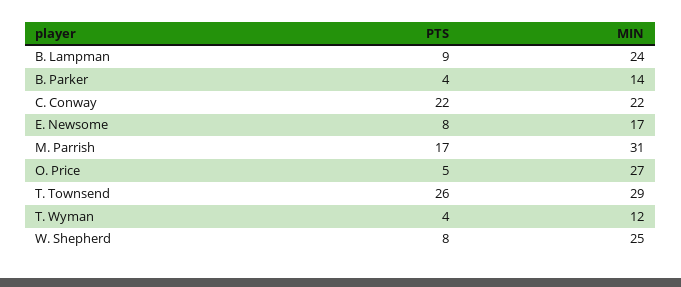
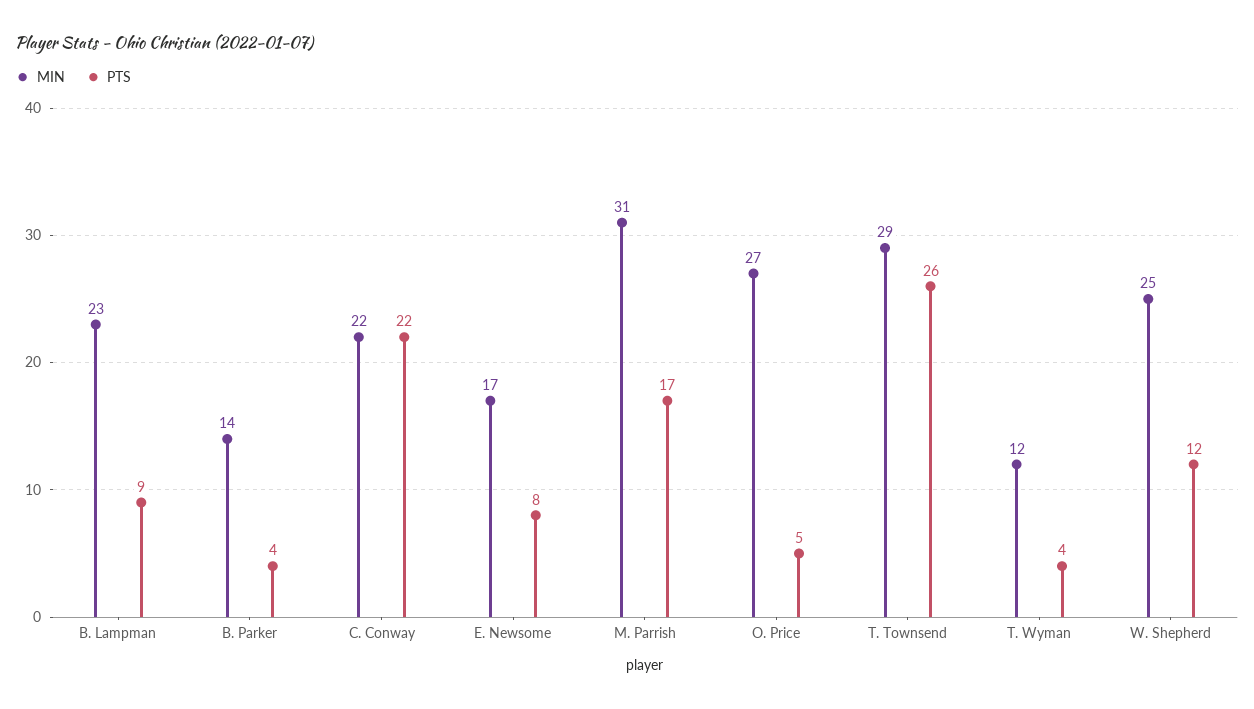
  {
    "PTS": {
      "B. Lampman": 9,
      "B. Parker": 4,
      "C. Conway": 22,
      "E. Newsome": 8,
      "M. Parrish": 17,
      "O. Price": 5,
      "T. Townsend": 26,
      "T. Wyman": 4,
-     "W. Shepherd": 8
+     "W. Shepherd": 12
    },
    "MIN": {
-     "B. Lampman": 24,
+     "B. Lampman": 23,
      "B. Parker": 14,
      "C. Conway": 22,
      "E. Newsome": 17,
      "M. Parrish": 31,
      "O. Price": 27,
      "T. Townsend": 29,
      "T. Wyman": 12,
      "W. Shepherd": 25
    }
  }

